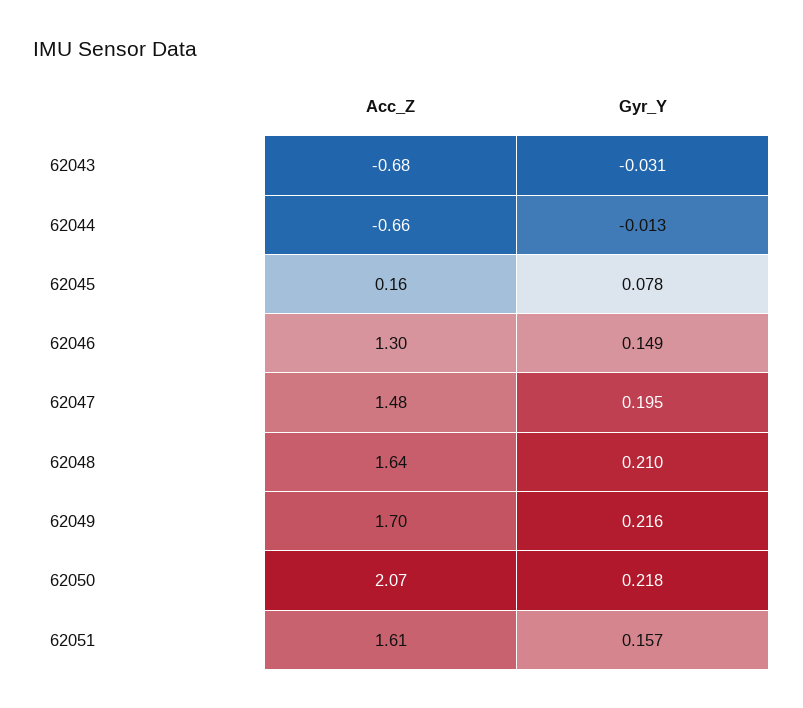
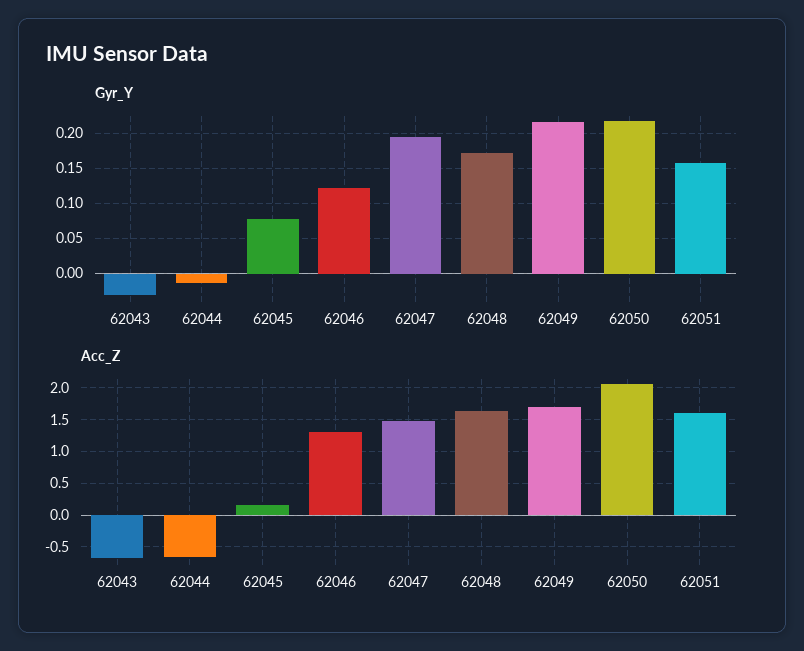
  {
    "Acc_Z": {
      "62043": -0.68,
      "62044": -0.66,
      "62045": 0.16,
      "62046": 1.3,
      "62047": 1.48,
      "62048": 1.64,
      "62049": 1.7,
      "62050": 2.07,
      "62051": 1.61
    },
    "Gyr_Y": {
      "62043": -0.031,
      "62044": -0.013,
      "62045": 0.078,
-     "62046": 0.149,
+     "62046": 0.12,
      "62047": 0.195,
-     "62048": 0.21,
+     "62048": 0.17,
      "62049": 0.216,
      "62050": 0.218,
      "62051": 0.157
    }
  }

